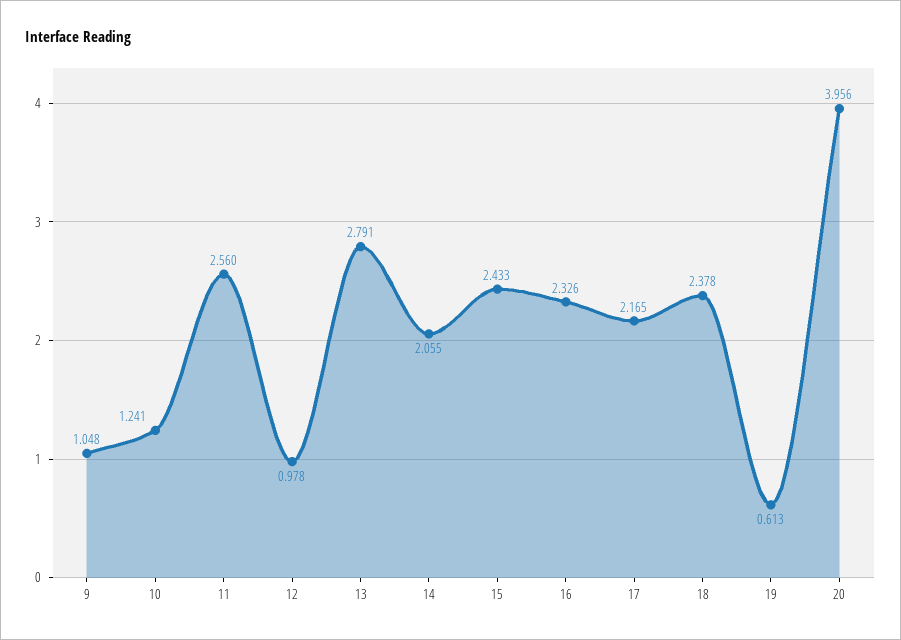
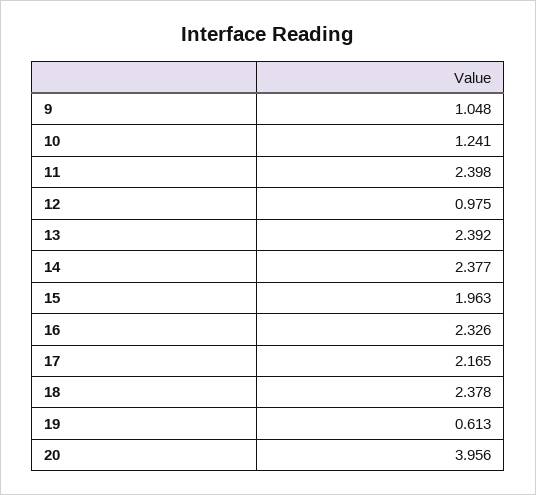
  {
    "9": 1.048,
    "10": 1.241,
-   "11": 2.56,
+   "11": 2.398,
-   "12": 0.978,
+   "12": 0.975,
-   "13": 2.791,
+   "13": 2.392,
-   "14": 2.055,
+   "14": 2.377,
-   "15": 2.433,
+   "15": 1.963,
    "16": 2.326,
    "17": 2.165,
    "18": 2.378,
    "19": 0.613,
    "20": 3.956
  }

